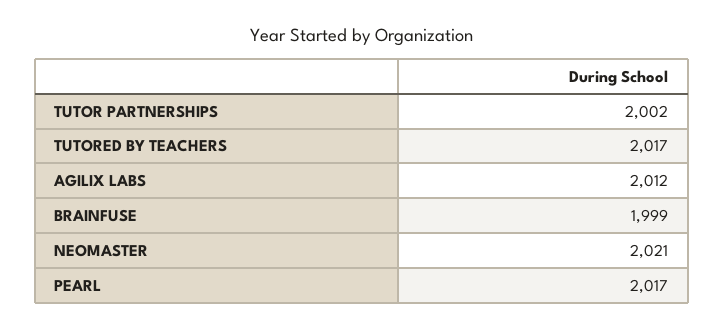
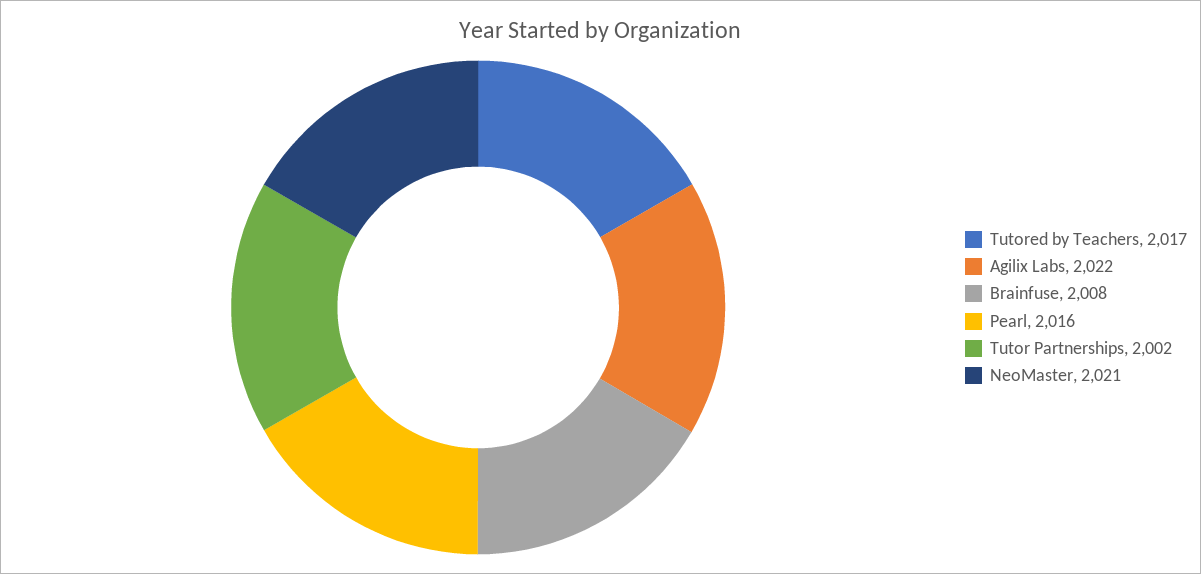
  {
    "TUTOR PARTNERSHIPS": 2002,
    "TUTORED BY TEACHERS": 2017,
-   "AGILIX LABS": 2012,
+   "AGILIX LABS": 2022,
-   "BRAINFUSE": 1999,
+   "BRAINFUSE": 2008,
    "NEOMASTER": 2021,
-   "PEARL": 2017
+   "PEARL": 2016
  }

